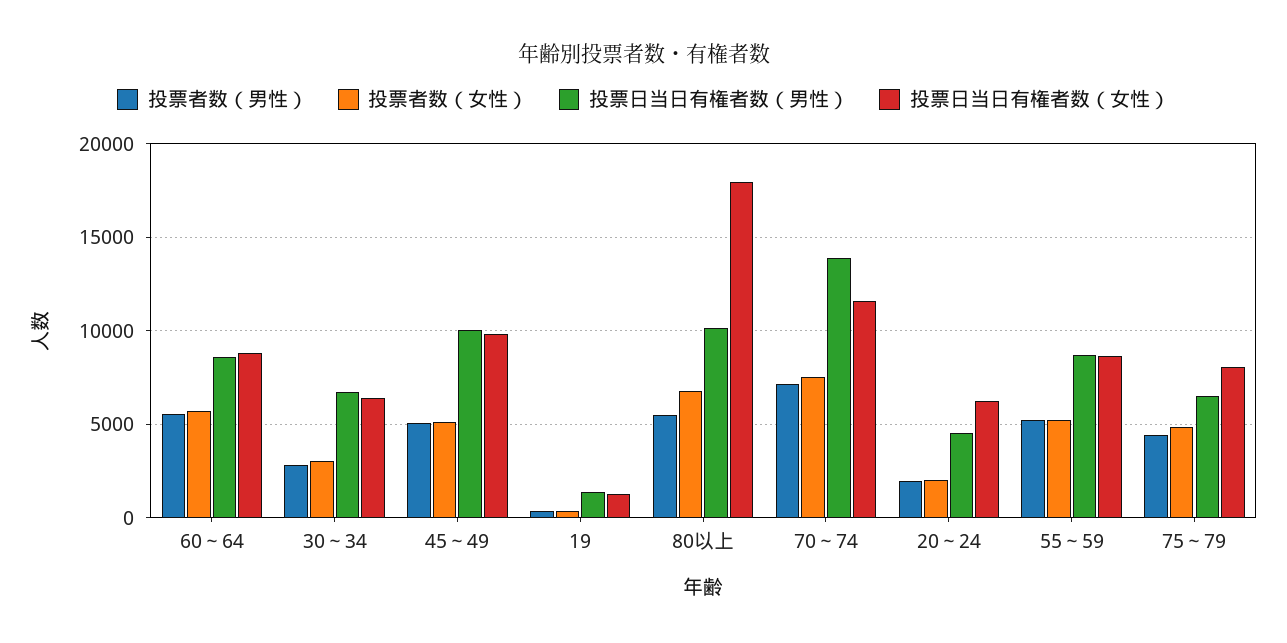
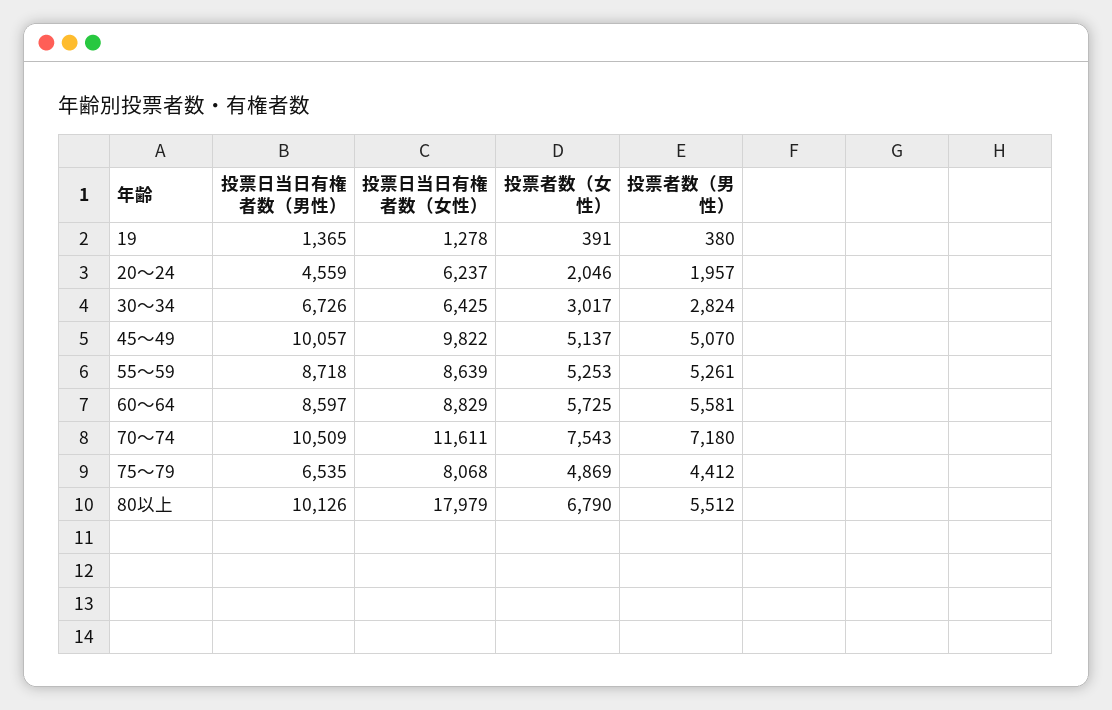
  {
    "投票者数（男性）": {
      "60～64": 5581,
      "30～34": 2824,
      "45～49": 5070,
      "19": 380,
      "80以上": 5512,
      "70～74": 7180,
      "20～24": 1957,
      "55～59": 5261,
      "75～79": 4412
    },
    "投票者数（女性）": {
      "60～64": 5725,
      "30～34": 3017,
      "45～49": 5137,
      "19": 391,
      "80以上": 6790,
      "70～74": 7543,
      "20～24": 2046,
      "55～59": 5253,
      "75～79": 4869
    },
    "投票日当日有権者数（男性）": {
      "60～64": 8597,
      "30～34": 6726,
      "45～49": 10057,
      "19": 1365,
      "80以上": 10126,
-     "70～74": 14000,
+     "70～74": 10509,
      "20～24": 4559,
      "55～59": 8718,
      "75～79": 6535
    },
    "投票日当日有権者数（女性）": {
      "60～64": 8829,
      "30～34": 6425,
      "45～49": 9822,
      "19": 1278,
      "80以上": 17979,
      "70～74": 11611,
      "20～24": 6237,
      "55～59": 8639,
      "75～79": 8068
    }
  }

